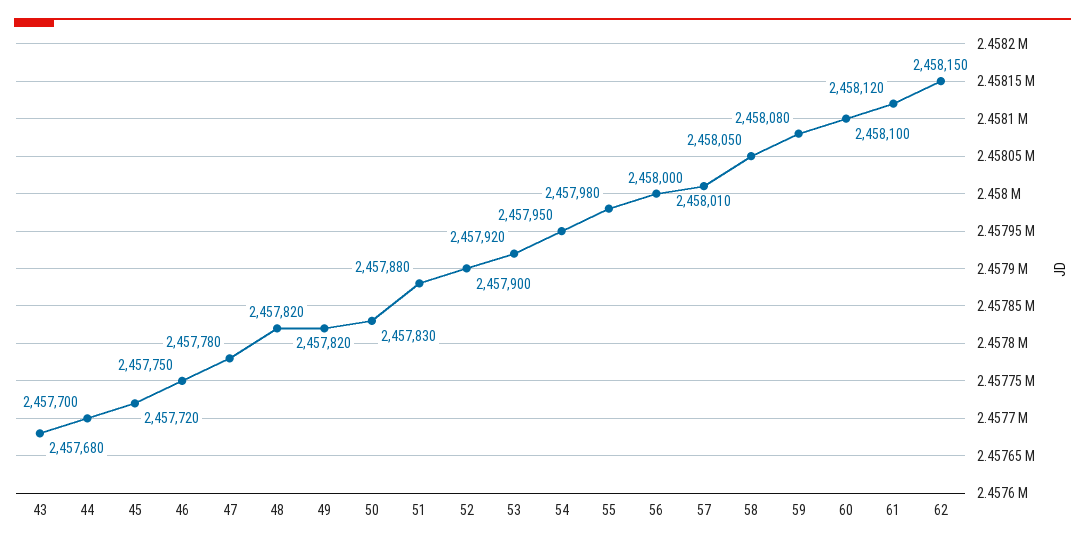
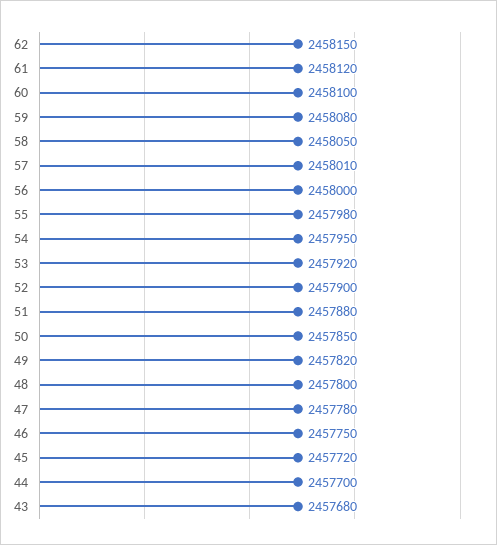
  {
    "43": 2457680,
    "44": 2457700,
    "45": 2457720,
    "46": 2457750,
    "47": 2457780,
-   "48": 2457820,
+   "48": 2457800,
    "49": 2457820,
-   "50": 2457830,
+   "50": 2457850,
    "51": 2457880,
    "52": 2457900,
    "53": 2457920,
    "54": 2457950,
    "55": 2457980,
    "56": 2458000,
    "57": 2458010,
    "58": 2458050,
    "59": 2458080,
    "60": 2458100,
    "61": 2458120,
    "62": 2458150
  }

